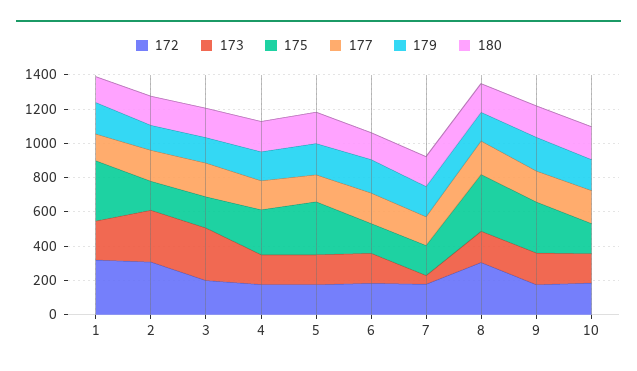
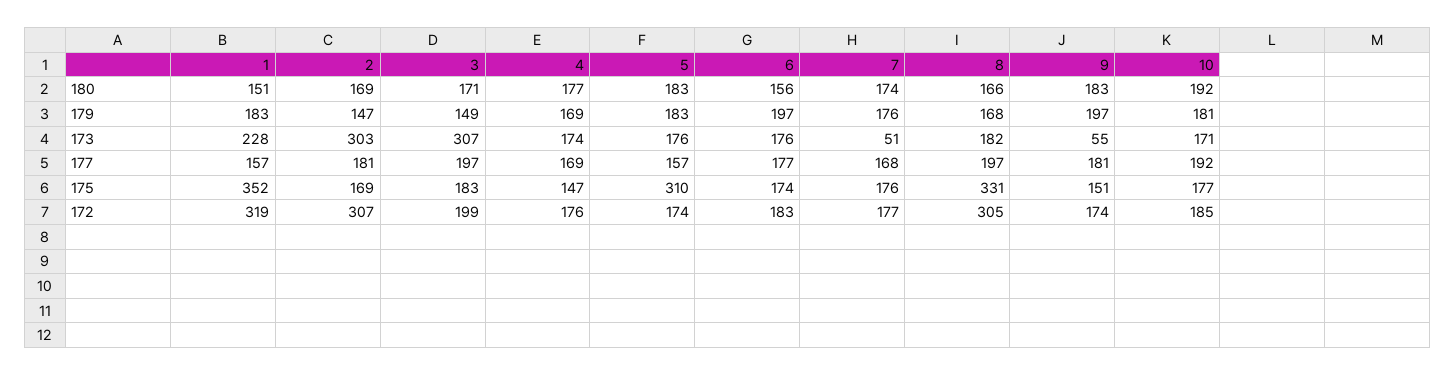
  {
    "172": {
      "1": 319,
      "2": 307,
      "3": 199,
      "4": 176,
      "5": 174,
      "6": 183,
      "7": 177,
      "8": 305,
      "9": 174,
      "10": 185
    },
    "173": {
      "1": 228,
      "2": 303,
      "3": 307,
      "4": 174,
      "5": 176,
      "6": 176,
      "7": 51,
      "8": 182,
-     "9": 200,
+     "9": 55,
      "10": 171
    },
    "175": {
      "1": 352,
      "2": 169,
      "3": 183,
-     "4": 250,
+     "4": 147,
      "5": 310,
      "6": 174,
      "7": 176,
      "8": 331,
-     "9": 300,
+     "9": 151,
      "10": 177
    },
    "177": {
      "1": 157,
      "2": 181,
      "3": 197,
      "4": 169,
      "5": 157,
      "6": 177,
      "7": 168,
      "8": 197,
      "9": 181,
      "10": 192
    },
    "179": {
      "1": 183,
      "2": 147,
      "3": 149,
      "4": 169,
      "5": 183,
      "6": 197,
      "7": 176,
      "8": 168,
      "9": 197,
      "10": 181
    },
    "180": {
      "1": 151,
      "2": 169,
      "3": 171,
      "4": 177,
      "5": 183,
      "6": 156,
      "7": 174,
      "8": 166,
      "9": 183,
      "10": 192
    }
  }

